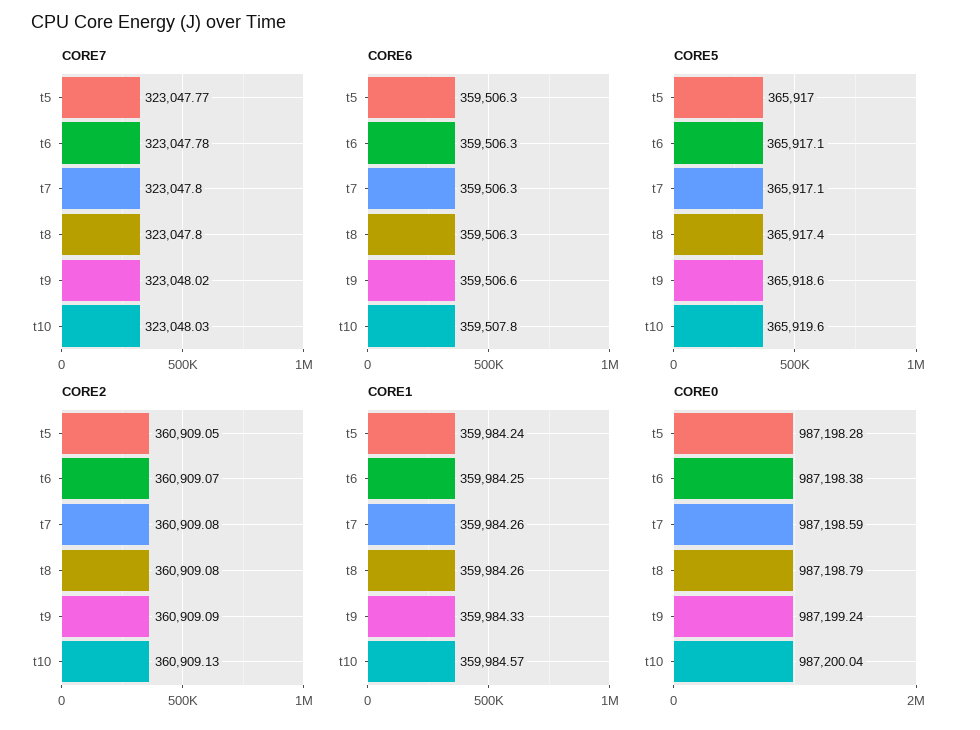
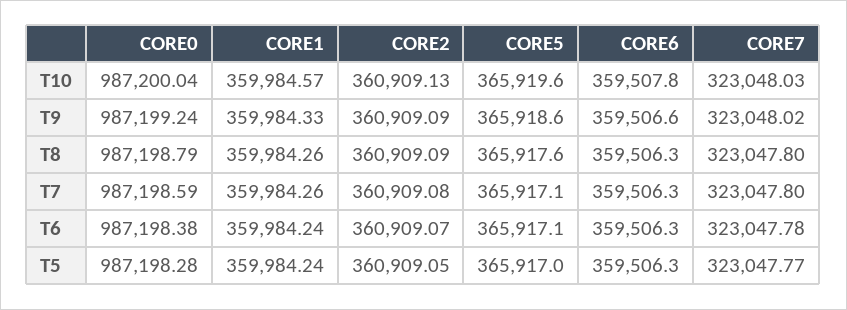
  {
    "CORE7": {
      "t5": 323047.77,
      "t6": 323047.78,
      "t7": 323047.8,
      "t8": 323047.8,
      "t9": 323048.02,
      "t10": 323048.03
    },
    "CORE6": {
      "t5": 359506.3,
      "t6": 359506.3,
      "t7": 359506.3,
      "t8": 359506.3,
      "t9": 359506.6,
      "t10": 359507.8
    },
    "CORE5": {
      "t5": 365917,
      "t6": 365917.1,
      "t7": 365917.1,
-     "t8": 365917.4,
+     "t8": 365917.6,
      "t9": 365918.6,
      "t10": 365919.6
    },
    "CORE2": {
      "t5": 360909.05,
      "t6": 360909.07,
      "t7": 360909.08,
-     "t8": 360909.08,
+     "t8": 360909.09,
      "t9": 360909.09,
      "t10": 360909.13
    },
    "CORE1": {
      "t5": 359984.24,
-     "t6": 359984.25,
+     "t6": 359984.24,
      "t7": 359984.26,
      "t8": 359984.26,
      "t9": 359984.33,
      "t10": 359984.57
    },
    "CORE0": {
      "t5": 987198.28,
      "t6": 987198.38,
      "t7": 987198.59,
      "t8": 987198.79,
      "t9": 987199.24,
      "t10": 987200.04
    }
  }

